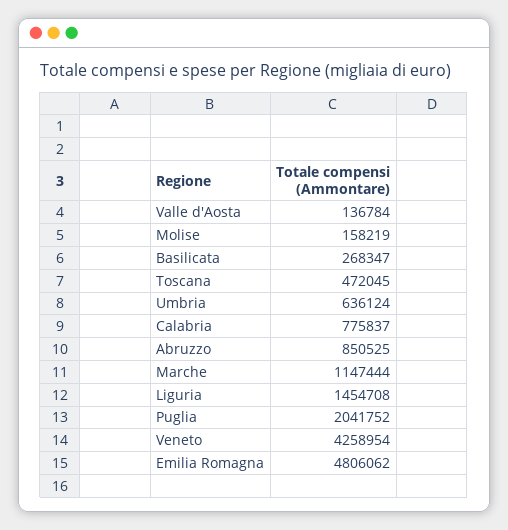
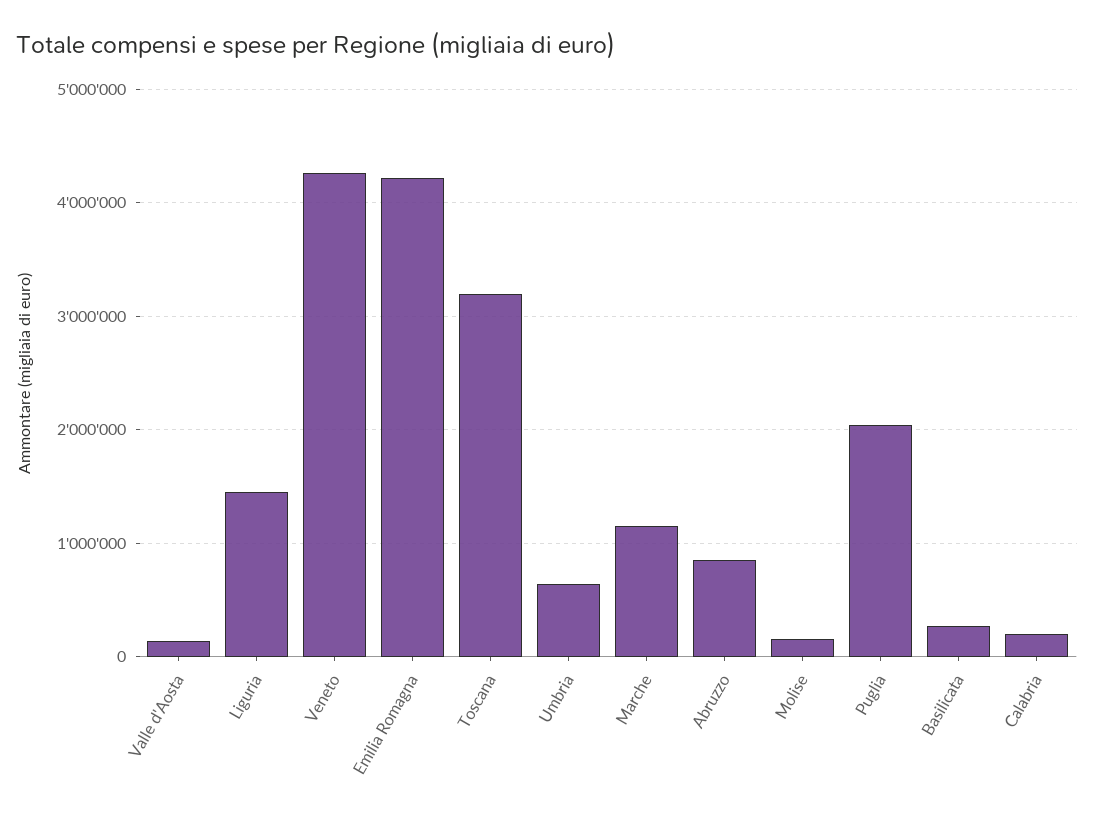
  {
    "Valle d'Aosta": 136784,
    "Molise": 158219,
    "Basilicata": 268347,
-   "Toscana": 472045,
+   "Toscana": 3200000,
    "Umbria": 636124,
-   "Calabria": 775837,
+   "Calabria": 200000,
    "Abruzzo": 850525,
    "Marche": 1147444,
    "Liguria": 1454708,
    "Puglia": 2041752,
    "Veneto": 4258954,
-   "Emilia Romagna": 4806062
+   "Emilia Romagna": 4200000
  }

